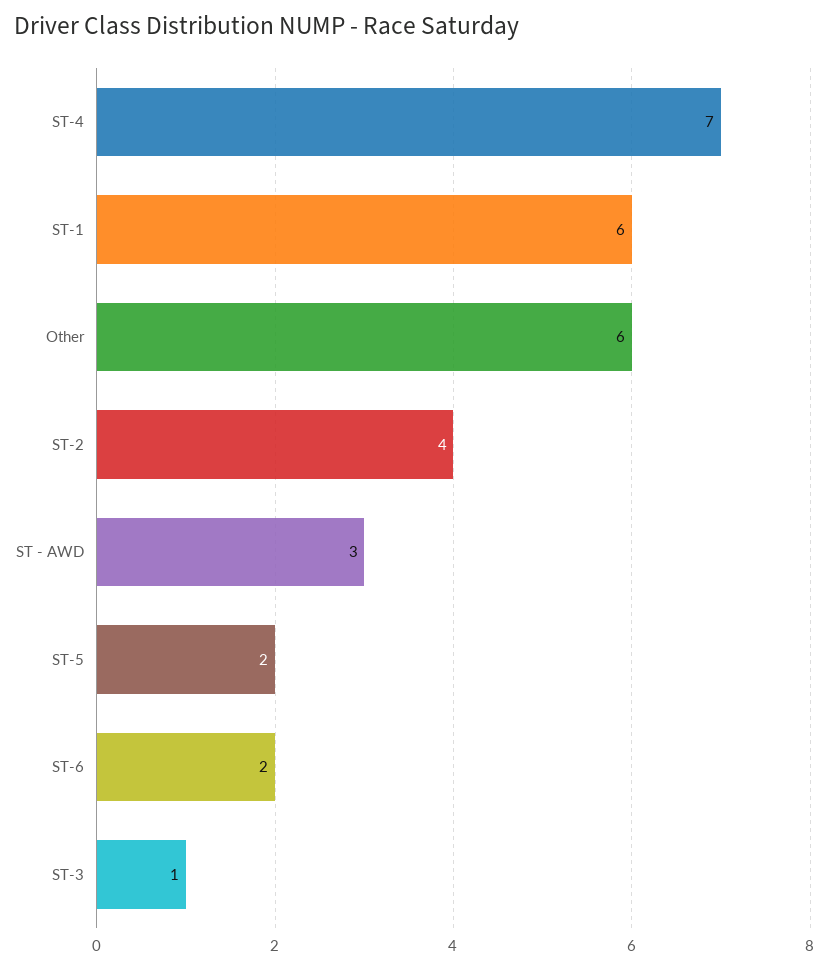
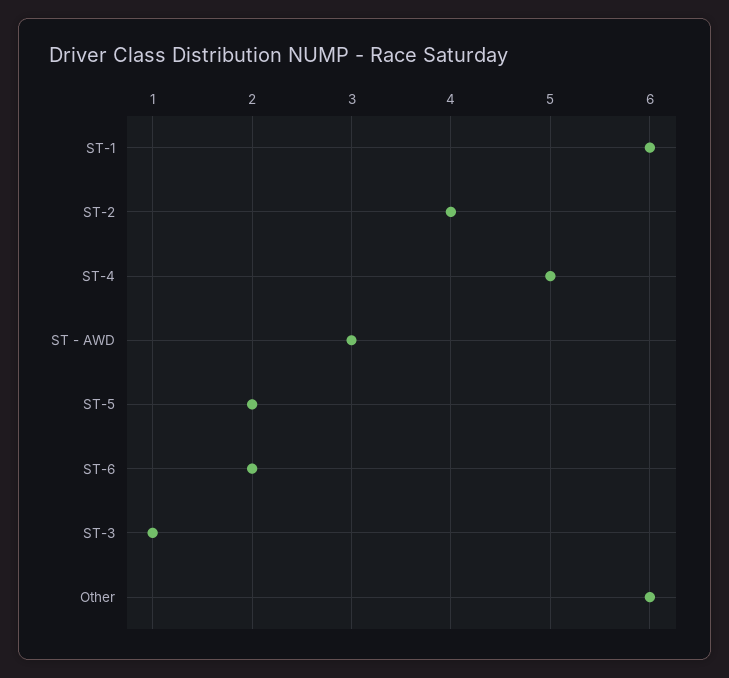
  {
-   "ST-4": 7,
+   "ST-4": 5,
    "ST-1": 6,
    "Other": 6,
    "ST-2": 4,
    "ST - AWD": 3,
    "ST-5": 2,
    "ST-6": 2,
    "ST-3": 1
  }

